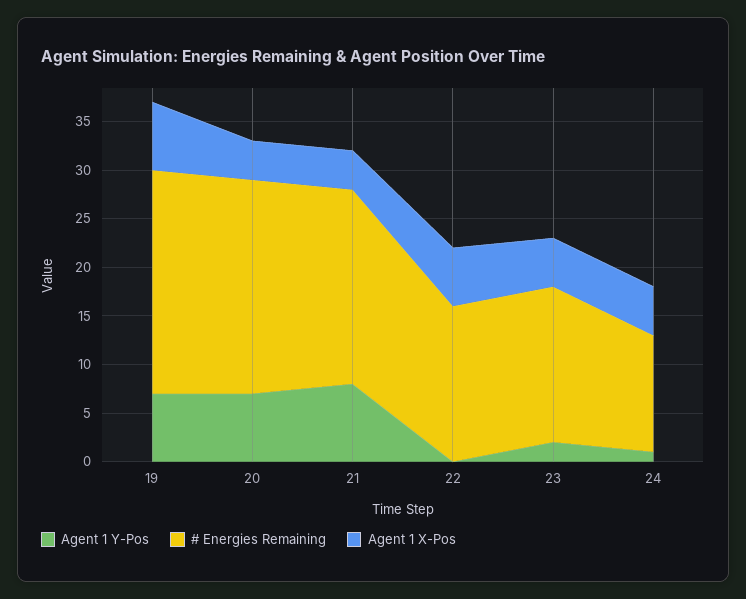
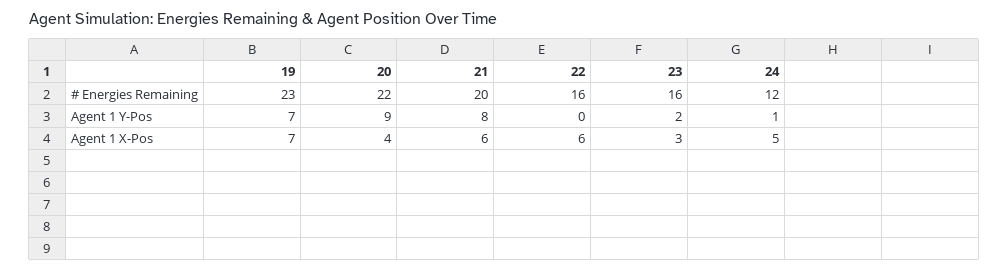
  {
    "Agent 1 Y-Pos": {
      "19": 7,
-     "20": 7,
+     "20": 9,
      "21": 8,
      "22": 0,
      "23": 2,
      "24": 1
    },
    "# Energies Remaining": {
      "19": 23,
      "20": 22,
      "21": 20,
      "22": 16,
      "23": 16,
      "24": 12
    },
    "Agent 1 X-Pos": {
      "19": 7,
      "20": 4,
-     "21": 4,
+     "21": 6,
      "22": 6,
-     "23": 5,
+     "23": 3,
      "24": 5
    }
  }

